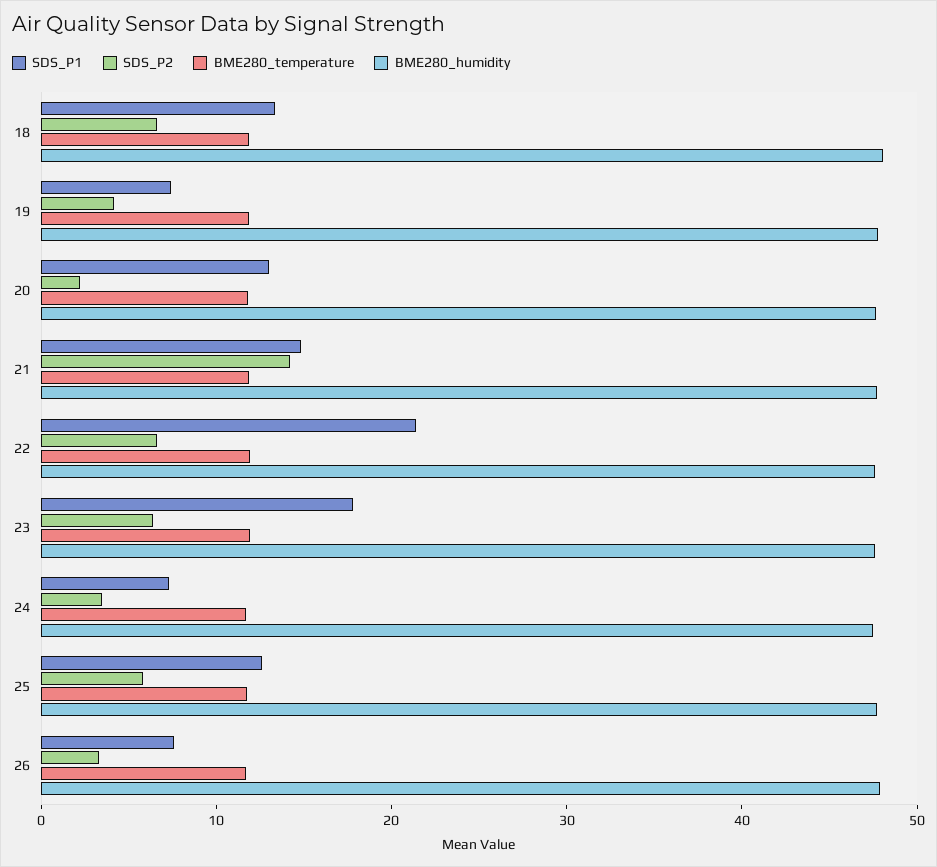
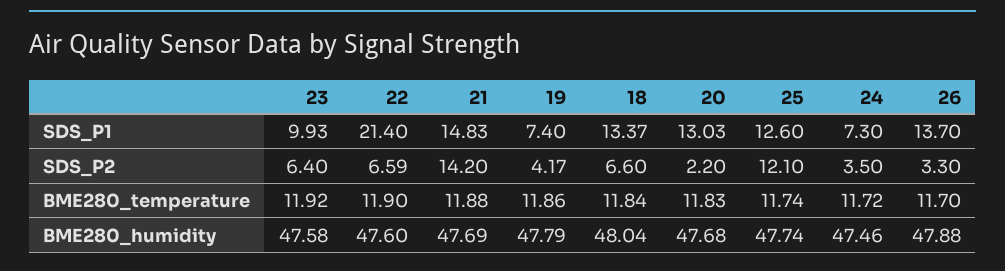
  {
    "SDS_P1": {
      "18": 13.37,
      "19": 7.4,
      "20": 13.03,
      "21": 14.83,
      "22": 21.4,
-     "23": 18,
+     "23": 9.93,
      "24": 7.3,
      "25": 12.6,
-     "26": 8
+     "26": 13.7
    },
    "SDS_P2": {
      "18": 6.6,
      "19": 4.17,
      "20": 2.2,
      "21": 14.2,
      "22": 6.59,
      "23": 6.4,
      "24": 3.5,
-     "25": 6,
+     "25": 12.1,
      "26": 3.3
    },
    "BME280_temperature": {
      "18": 11.84,
      "19": 11.86,
      "20": 11.83,
      "21": 11.88,
      "22": 11.9,
      "23": 11.92,
      "24": 11.72,
      "25": 11.74,
      "26": 11.7
    },
    "BME280_humidity": {
      "18": 48.04,
      "19": 47.79,
      "20": 47.68,
      "21": 47.69,
      "22": 47.6,
      "23": 47.58,
      "24": 47.46,
      "25": 47.74,
      "26": 47.88
    }
  }

